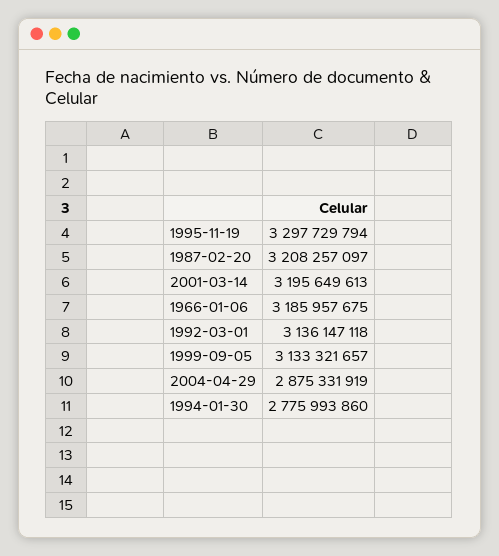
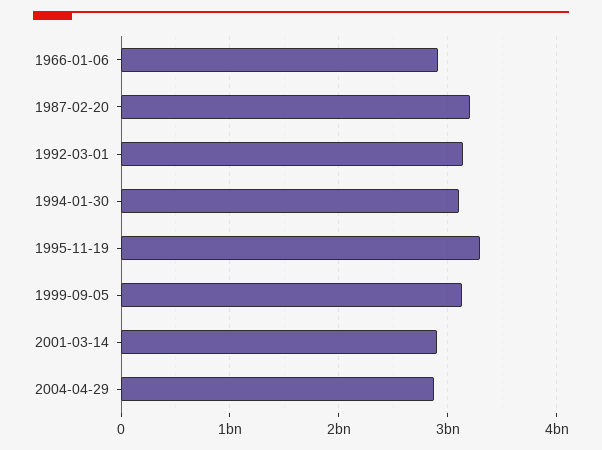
  {
    "1995-11-19": 3297729794,
    "1987-02-20": 3208257097,
-   "2001-03-14": 3195649613,
+   "2001-03-14": 2900000000,
-   "1966-01-06": 3185957675,
+   "1966-01-06": 2900000000,
    "1992-03-01": 3136147118,
    "1999-09-05": 3133321657,
    "2004-04-29": 2875331919,
-   "1994-01-30": 2775993860
+   "1994-01-30": 3100000000
  }

